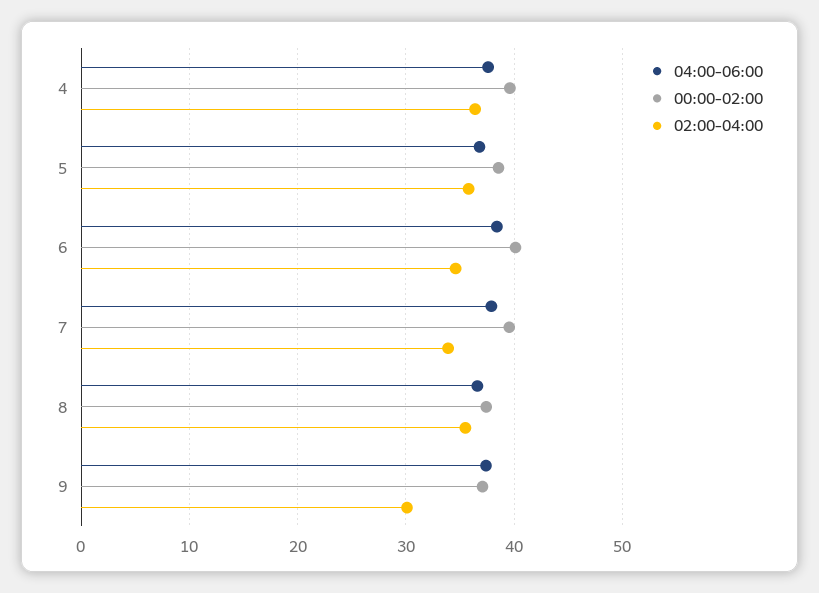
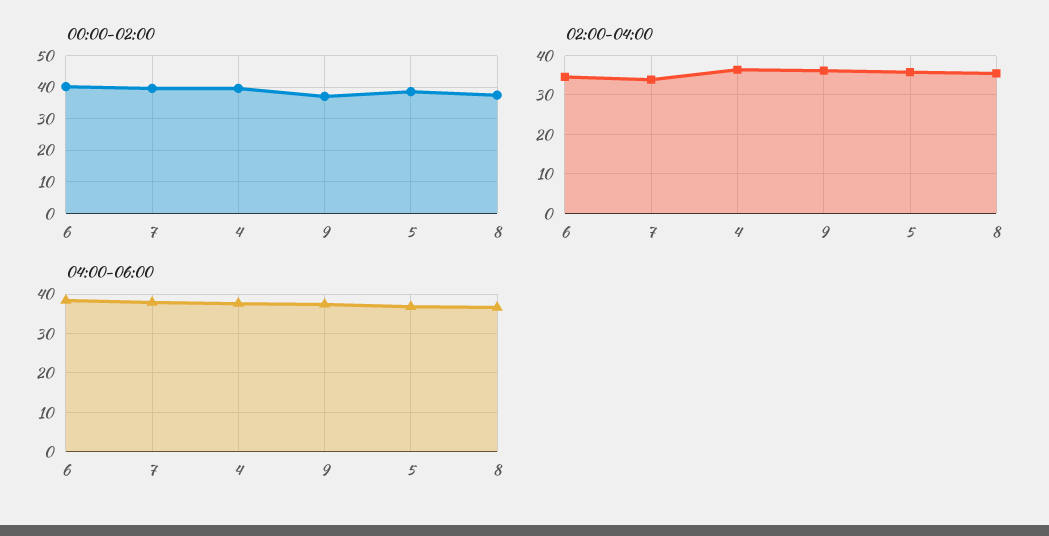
  {
    "04:00-06:00": {
      "4": 38,
      "5": 37,
      "6": 38,
      "7": 38,
      "8": 37,
      "9": 37
    },
    "00:00-02:00": {
      "4": 40,
      "5": 39,
      "6": 40,
      "7": 40,
      "8": 37,
      "9": 37
    },
    "02:00-04:00": {
      "4": 36,
      "5": 36,
      "6": 35,
      "7": 34,
      "8": 36,
-     "9": 30
+     "9": 36
    }
  }

